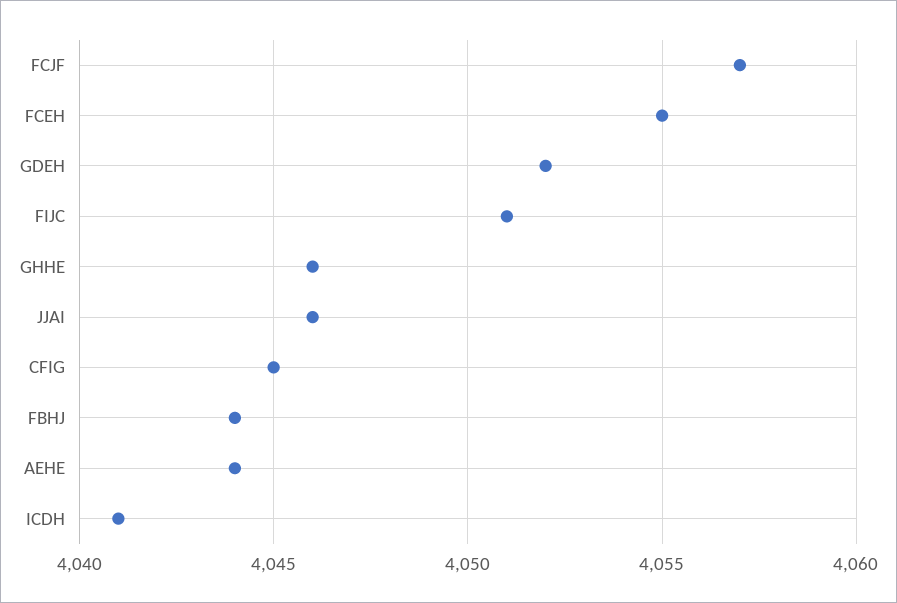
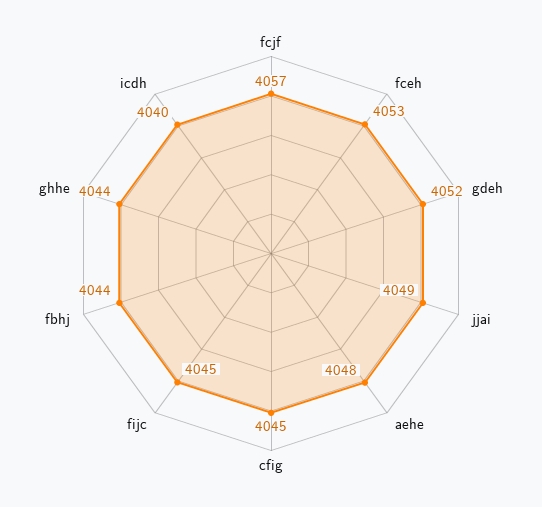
  {
    "FCJF": 4057,
-   "FCEH": 4055,
+   "FCEH": 4053,
    "GDEH": 4052,
-   "FIJC": 4051,
+   "FIJC": 4045,
-   "GHHE": 4046,
+   "GHHE": 4044,
-   "JJAI": 4046,
+   "JJAI": 4049,
    "CFIG": 4045,
    "FBHJ": 4044,
-   "AEHE": 4044,
+   "AEHE": 4048,
-   "ICDH": 4041
+   "ICDH": 4040
  }

